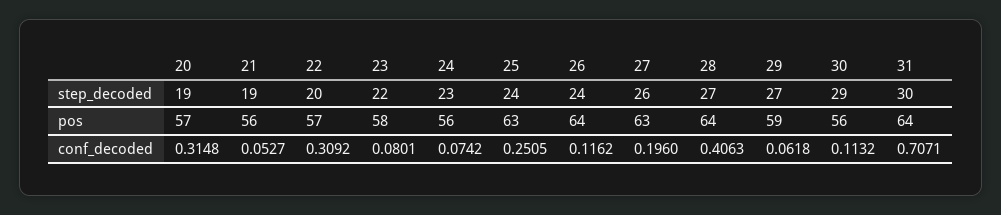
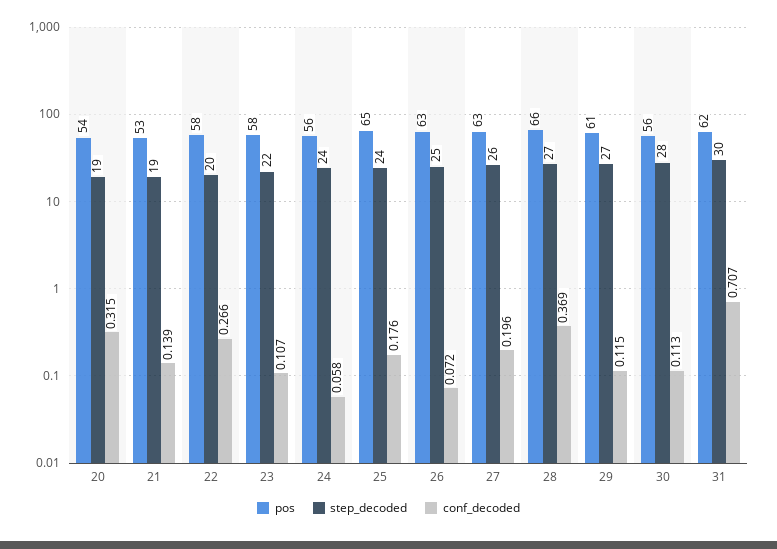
  {
    "step_decoded": {
      "20": 19,
      "21": 19,
      "22": 20,
      "23": 22,
-     "24": 23,
+     "24": 24,
      "25": 24,
-     "26": 24,
+     "26": 25,
      "27": 26,
      "28": 27,
      "29": 27,
-     "30": 29,
+     "30": 28,
      "31": 30
    },
    "pos": {
-     "20": 57,
+     "20": 54,
-     "21": 56,
+     "21": 53,
-     "22": 57,
+     "22": 58,
      "23": 58,
      "24": 56,
-     "25": 63,
+     "25": 65,
-     "26": 64,
+     "26": 63,
      "27": 63,
-     "28": 64,
+     "28": 66,
-     "29": 59,
+     "29": 61,
      "30": 56,
-     "31": 64
+     "31": 62
    },
    "conf_decoded": {
      "20": 0.3148,
-     "21": 0.0527,
+     "21": 0.139,
-     "22": 0.3092,
+     "22": 0.266,
-     "23": 0.0801,
+     "23": 0.107,
-     "24": 0.0742,
+     "24": 0.058,
-     "25": 0.2505,
+     "25": 0.176,
-     "26": 0.1162,
+     "26": 0.072,
      "27": 0.196,
-     "28": 0.4063,
+     "28": 0.369,
-     "29": 0.0618,
+     "29": 0.115,
      "30": 0.1132,
      "31": 0.7071
    }
  }

